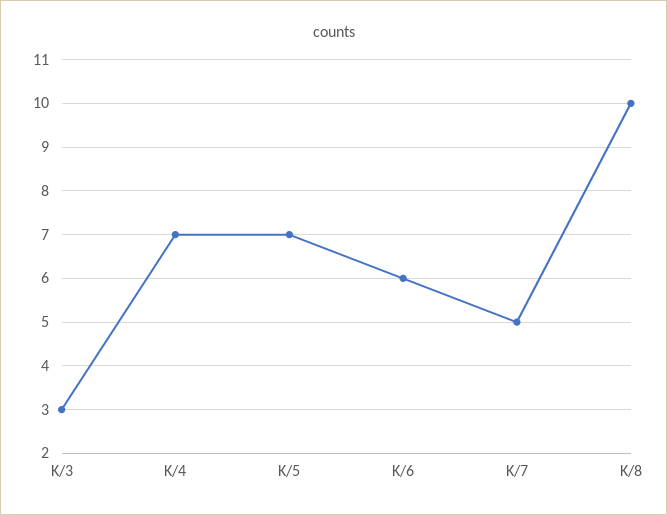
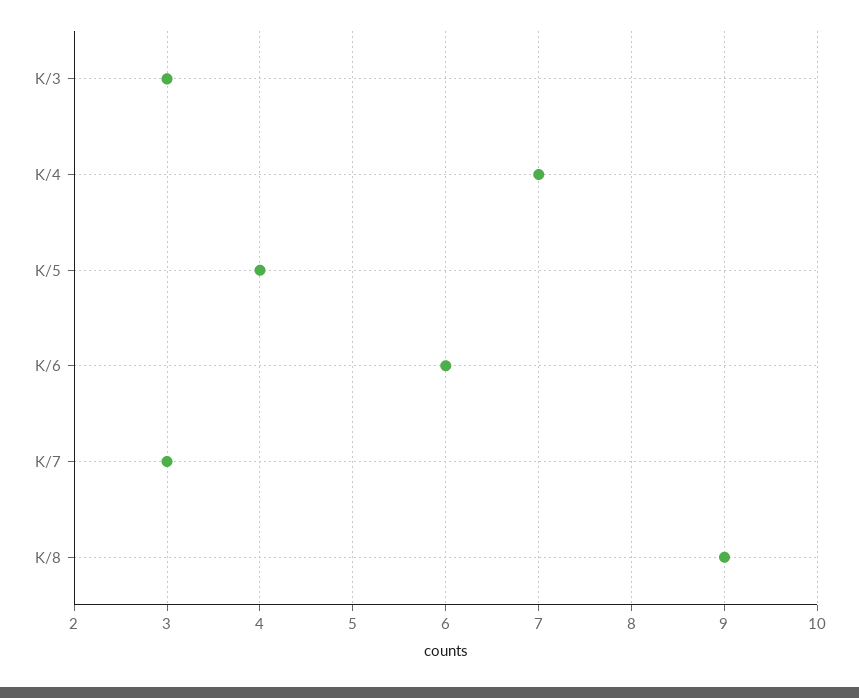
  {
    "K/3": 3,
    "K/4": 7,
-   "K/5": 7,
+   "K/5": 4,
    "K/6": 6,
-   "K/7": 5,
+   "K/7": 3,
-   "K/8": 10
+   "K/8": 9
  }

